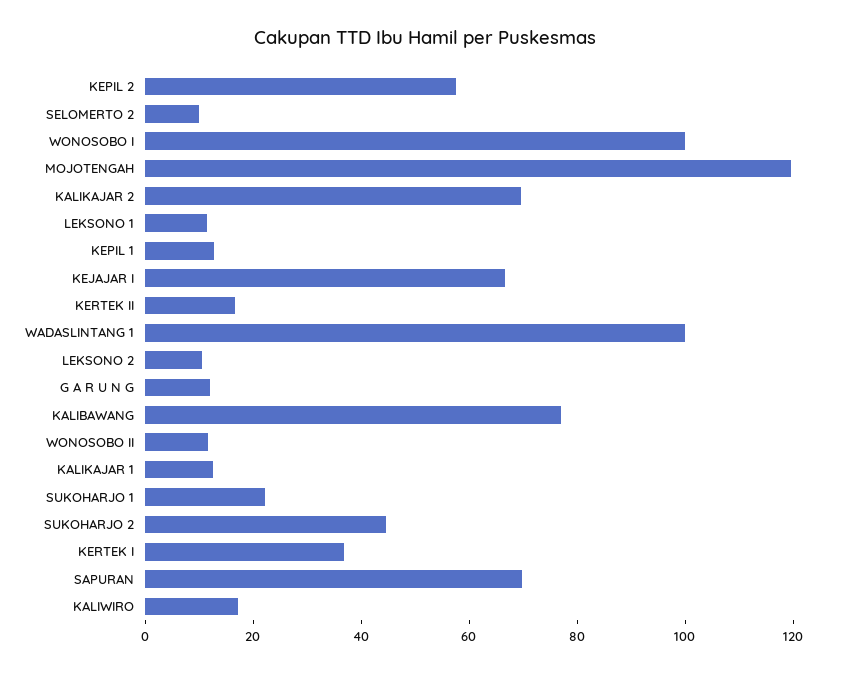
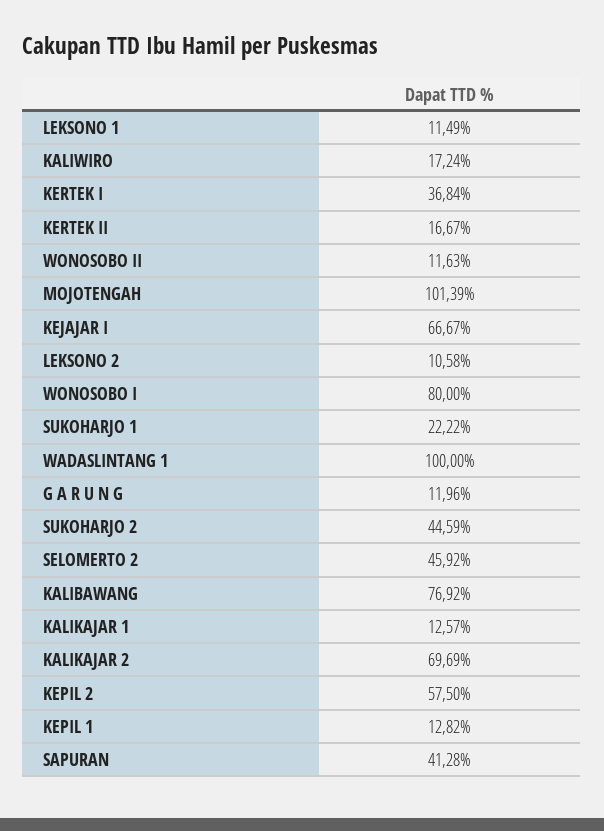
  {
    "KEPIL 2": 57.5,
-   "SELOMERTO 2": 10,
+   "SELOMERTO 2": 45.92,
-   "WONOSOBO I": 100,
+   "WONOSOBO I": 80,
-   "MOJOTENGAH": 120,
+   "MOJOTENGAH": 101.39,
    "KALIKAJAR 2": 69.69,
    "LEKSONO 1": 11.49,
    "KEPIL 1": 12.82,
    "KEJAJAR I": 66.67,
    "KERTEK II": 16.67,
    "WADASLINTANG 1": 100,
    "LEKSONO 2": 10.58,
    "G A R U N G": 11.96,
    "KALIBAWANG": 76.92,
    "WONOSOBO II": 11.63,
    "KALIKAJAR 1": 12.57,
    "SUKOHARJO 1": 22.22,
    "SUKOHARJO 2": 44.59,
    "KERTEK I": 36.84,
-   "SAPURAN": 70,
+   "SAPURAN": 41.28,
    "KALIWIRO": 17.24
  }

